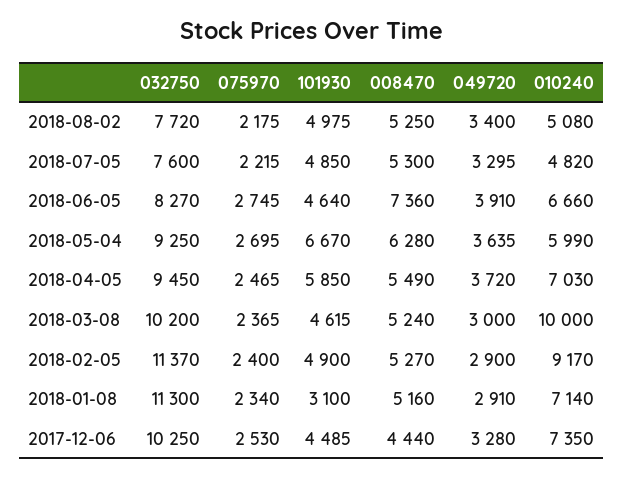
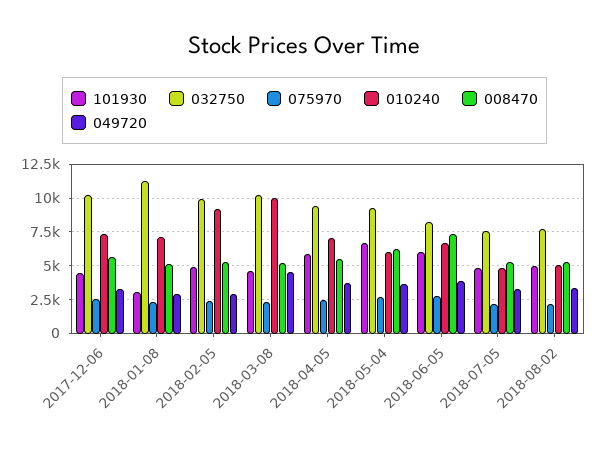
  {
    "032750": {
      "2018-08-02": 7720,
      "2018-07-05": 7600,
      "2018-06-05": 8270,
      "2018-05-04": 9250,
      "2018-04-05": 9450,
      "2018-03-08": 10200,
-     "2018-02-05": 11370,
+     "2018-02-05": 10000,
      "2018-01-08": 11300,
      "2017-12-06": 10250
    },
    "075970": {
      "2018-08-02": 2175,
      "2018-07-05": 2215,
      "2018-06-05": 2745,
      "2018-05-04": 2695,
      "2018-04-05": 2465,
      "2018-03-08": 2365,
      "2018-02-05": 2400,
      "2018-01-08": 2340,
      "2017-12-06": 2530
    },
    "101930": {
      "2018-08-02": 4975,
      "2018-07-05": 4850,
-     "2018-06-05": 4640,
+     "2018-06-05": 6000,
      "2018-05-04": 6670,
      "2018-04-05": 5850,
      "2018-03-08": 4615,
      "2018-02-05": 4900,
      "2018-01-08": 3100,
      "2017-12-06": 4485
    },
    "008470": {
      "2018-08-02": 5250,
      "2018-07-05": 5300,
      "2018-06-05": 7360,
      "2018-05-04": 6280,
      "2018-04-05": 5490,
      "2018-03-08": 5240,
      "2018-02-05": 5270,
      "2018-01-08": 5160,
-     "2017-12-06": 4440
+     "2017-12-06": 5500
    },
    "049720": {
      "2018-08-02": 3400,
      "2018-07-05": 3295,
      "2018-06-05": 3910,
      "2018-05-04": 3635,
      "2018-04-05": 3720,
-     "2018-03-08": 3000,
+     "2018-03-08": 4500,
      "2018-02-05": 2900,
      "2018-01-08": 2910,
      "2017-12-06": 3280
    },
    "010240": {
      "2018-08-02": 5080,
      "2018-07-05": 4820,
      "2018-06-05": 6660,
      "2018-05-04": 5990,
      "2018-04-05": 7030,
      "2018-03-08": 10000,
      "2018-02-05": 9170,
      "2018-01-08": 7140,
      "2017-12-06": 7350
    }
  }

